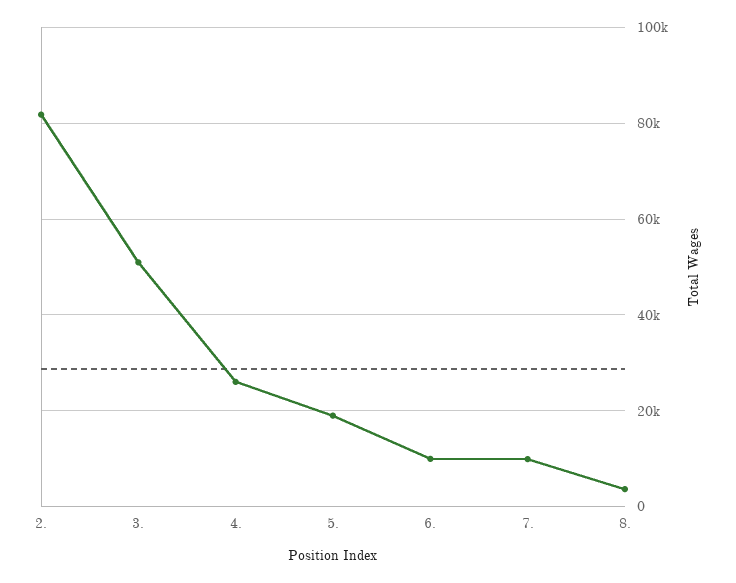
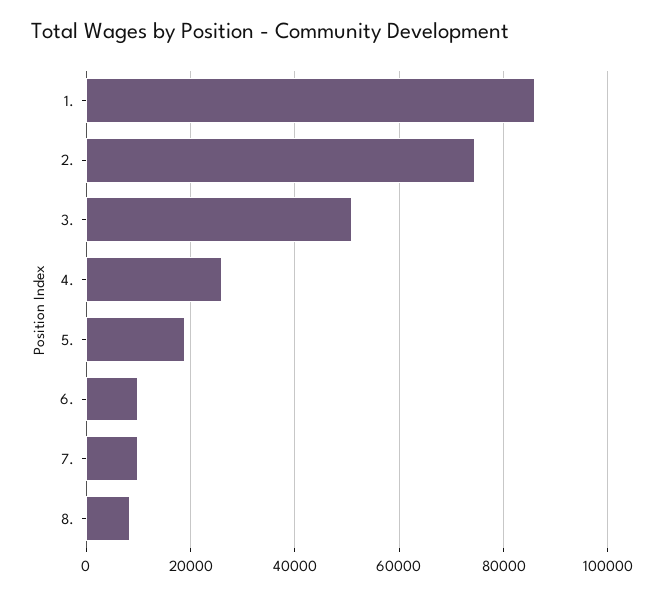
  {
-   "2.": 82000,
+   "2.": 74000,
    "3.": 50000,
    "4.": 26000,
    "5.": 18000,
    "6.": 10000,
    "7.": 10000,
-   "8.": 4000
+   "8.": 8000,
+   "1.": 86000
  }

